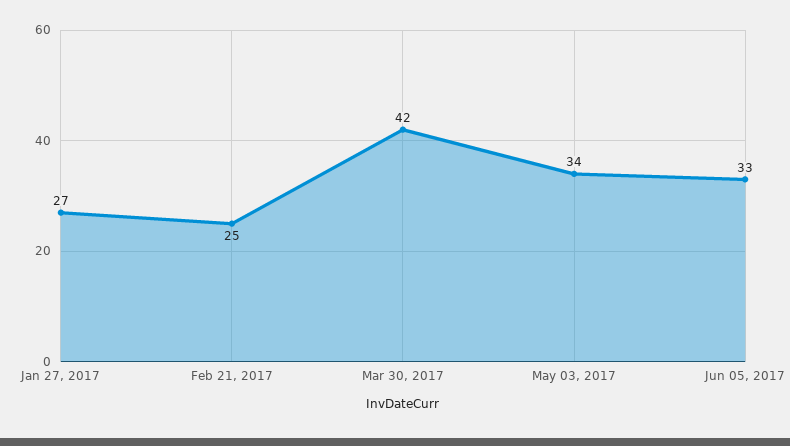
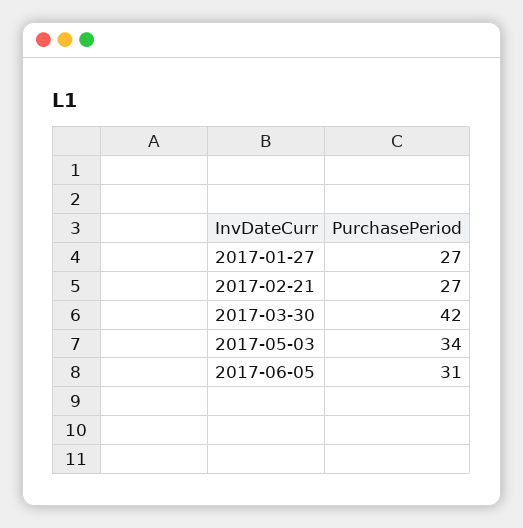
  {
    "Jan 27, 2017": 27,
-   "Feb 21, 2017": 25,
+   "Feb 21, 2017": 27,
    "Mar 30, 2017": 42,
    "May 03, 2017": 34,
-   "Jun 05, 2017": 33
+   "Jun 05, 2017": 31
  }

